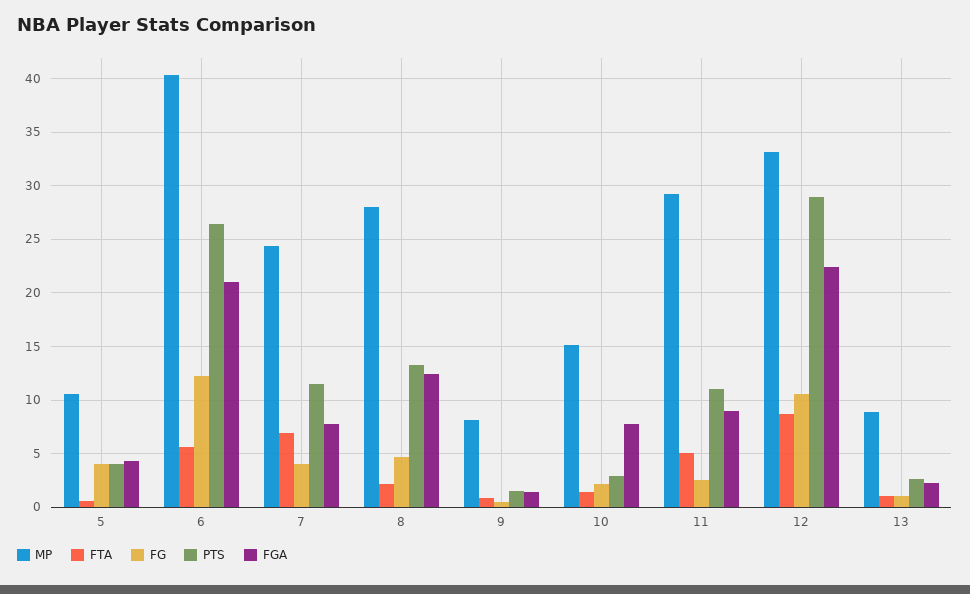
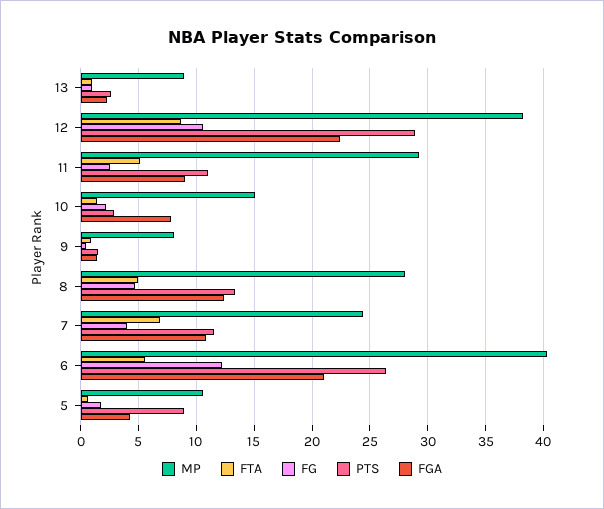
  {
    "MP": {
      "5": 11,
      "6": 40,
      "7": 24,
      "8": 28,
      "9": 8,
      "10": 15,
      "11": 29,
-     "12": 33,
+     "12": 38,
      "13": 9
    },
    "FTA": {
      "5": 1,
      "6": 6,
      "7": 7,
-     "8": 2,
+     "8": 5,
      "9": 1,
      "10": 1,
      "11": 5,
      "12": 9,
      "13": 1
    },
    "FG": {
-     "5": 4,
+     "5": 2,
      "6": 12,
      "7": 4,
      "8": 5,
      "9": 1,
      "10": 2,
      "11": 3,
      "12": 11,
      "13": 1
    },
    "PTS": {
-     "5": 4,
+     "5": 9,
      "6": 26,
      "7": 12,
      "8": 13,
      "9": 2,
      "10": 3,
      "11": 11,
      "12": 29,
      "13": 3
    },
    "FGA": {
      "5": 4,
      "6": 21,
-     "7": 8,
+     "7": 11,
      "8": 12,
      "9": 1,
      "10": 8,
      "11": 9,
      "12": 22,
      "13": 2
    }
  }

